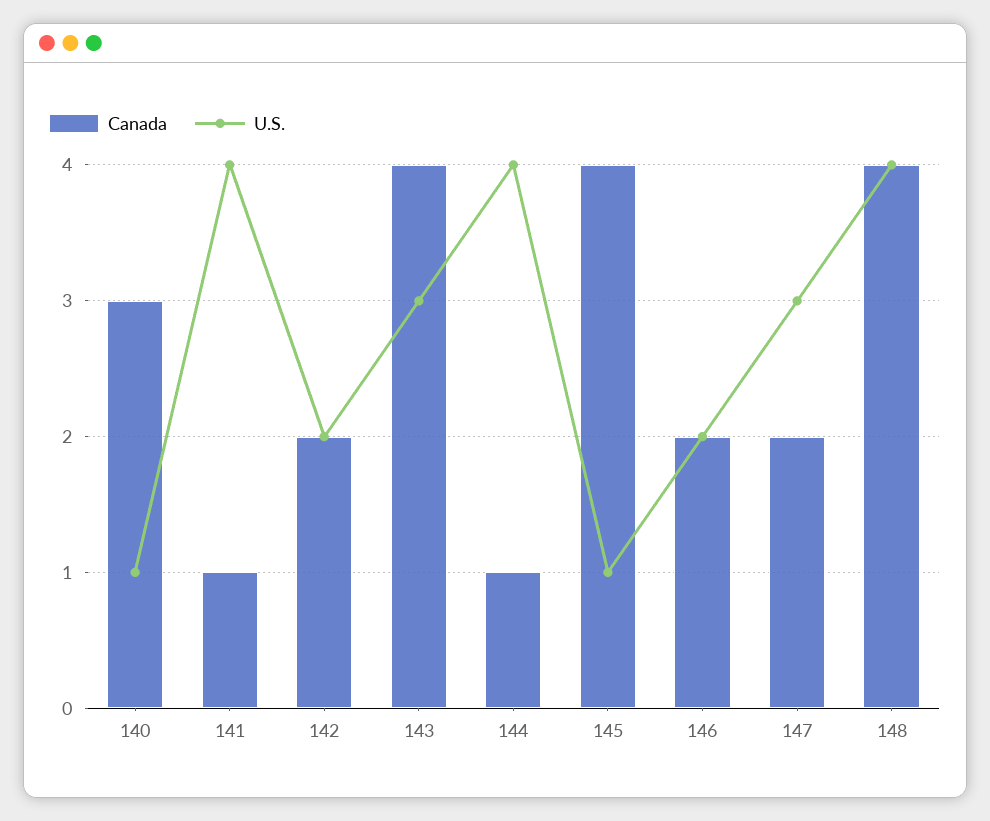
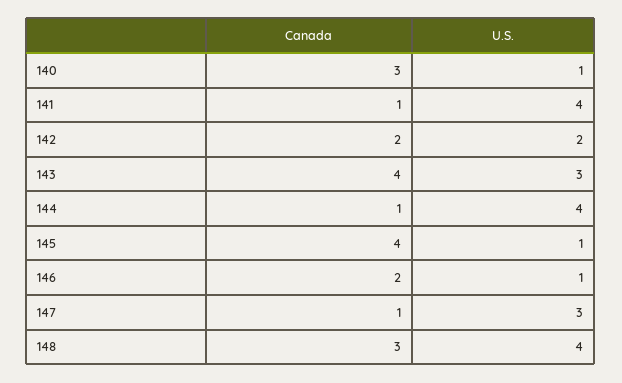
  {
    "Canada": {
      "140": 3,
      "141": 1,
      "142": 2,
      "143": 4,
      "144": 1,
      "145": 4,
      "146": 2,
-     "147": 2,
+     "147": 1,
-     "148": 4
+     "148": 3
    },
    "U.S.": {
      "140": 1,
      "141": 4,
      "142": 2,
      "143": 3,
      "144": 4,
      "145": 1,
-     "146": 2,
+     "146": 1,
      "147": 3,
      "148": 4
    }
  }

